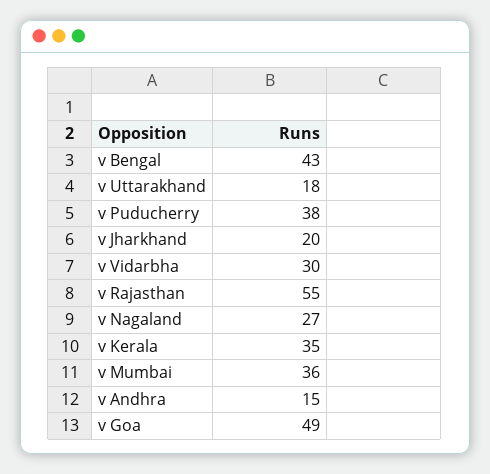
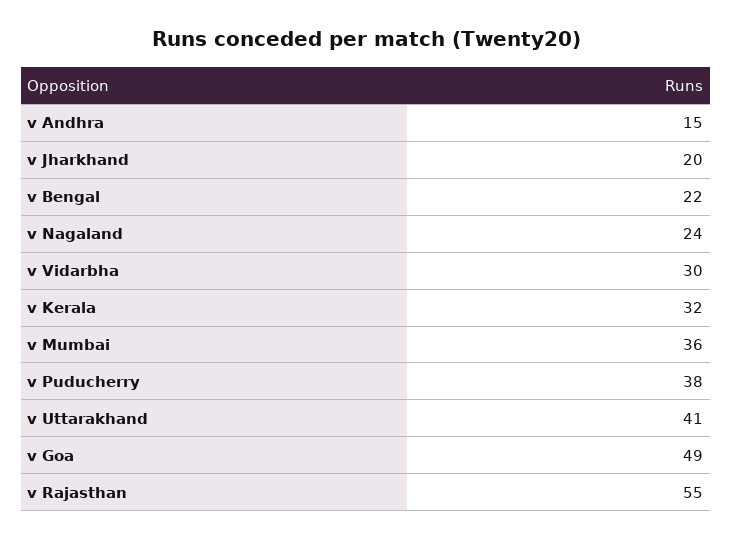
  {
-   "v Bengal": 43,
+   "v Bengal": 22,
-   "v Uttarakhand": 18,
+   "v Uttarakhand": 41,
    "v Puducherry": 38,
    "v Jharkhand": 20,
    "v Vidarbha": 30,
    "v Rajasthan": 55,
-   "v Nagaland": 27,
+   "v Nagaland": 24,
-   "v Kerala": 35,
+   "v Kerala": 32,
    "v Mumbai": 36,
    "v Andhra": 15,
    "v Goa": 49
  }

